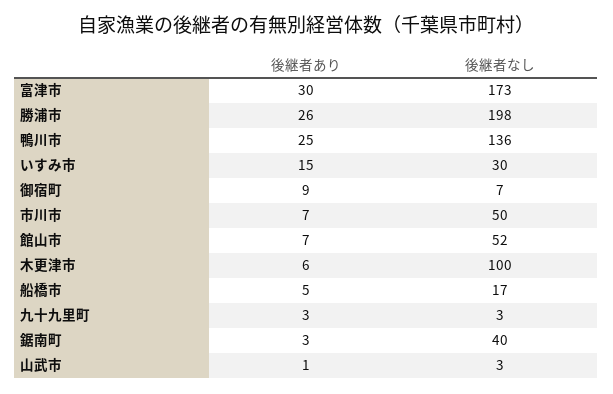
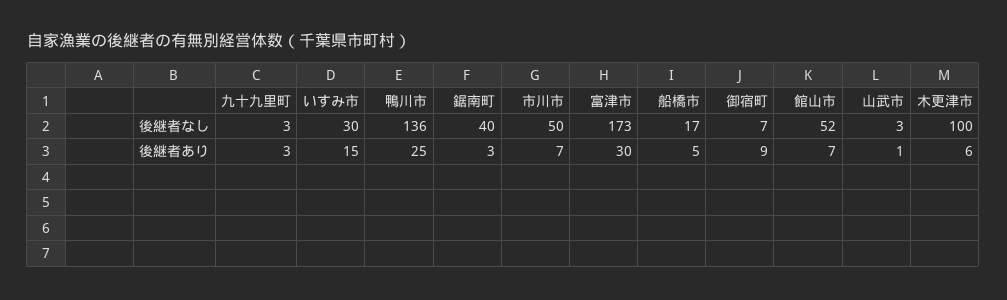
  {
    "後継者あり": {
      "富津市": 30,
-     "勝浦市": 26,
      "鴨川市": 25,
      "いすみ市": 15,
      "御宿町": 9,
      "市川市": 7,
      "館山市": 7,
      "木更津市": 6,
      "船橋市": 5,
      "九十九里町": 3,
      "鋸南町": 3,
      "山武市": 1
    },
    "後継者なし": {
      "富津市": 173,
-     "勝浦市": 198,
      "鴨川市": 136,
      "いすみ市": 30,
      "御宿町": 7,
      "市川市": 50,
      "館山市": 52,
      "木更津市": 100,
      "船橋市": 17,
      "九十九里町": 3,
      "鋸南町": 40,
      "山武市": 3
    }
  }

